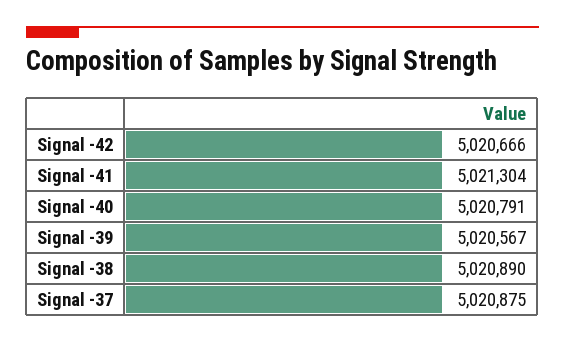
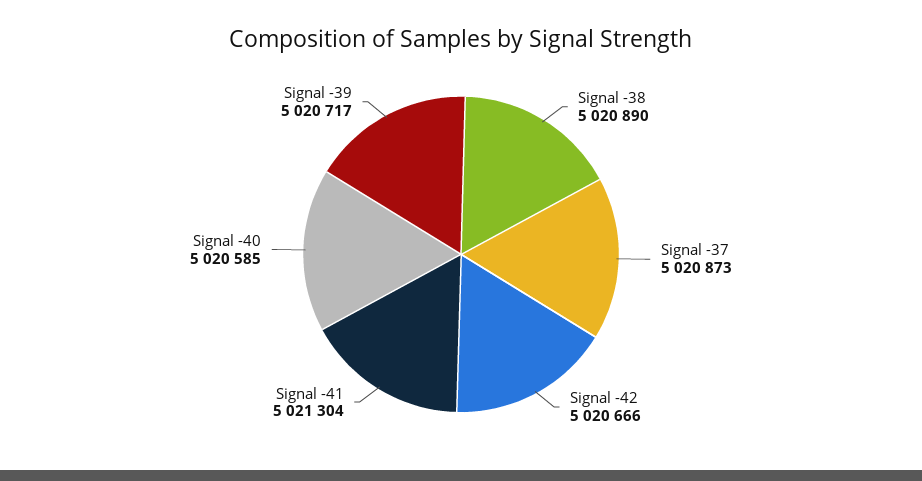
  {
    "Signal -42": 5020666,
    "Signal -41": 5021304,
-   "Signal -40": 5020791,
+   "Signal -40": 5020585,
-   "Signal -39": 5020567,
+   "Signal -39": 5020717,
    "Signal -38": 5020890,
-   "Signal -37": 5020875
+   "Signal -37": 5020873
  }

